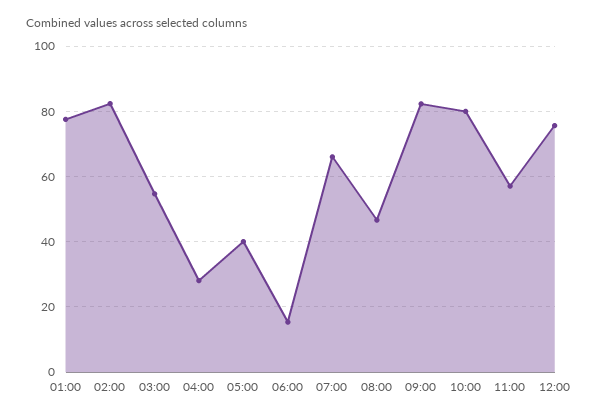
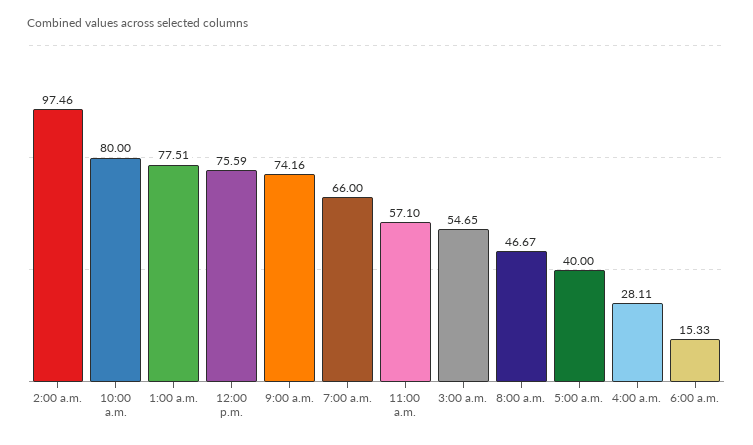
  {
    "01:00": 77.51,
-   "02:00": 82,
+   "02:00": 97.46,
    "03:00": 54.65,
    "04:00": 28.11,
    "05:00": 40,
    "06:00": 15.33,
    "07:00": 66,
    "08:00": 46.67,
-   "09:00": 82,
+   "09:00": 74.16,
    "10:00": 80,
    "11:00": 57.1,
    "12:00": 75.59
  }

